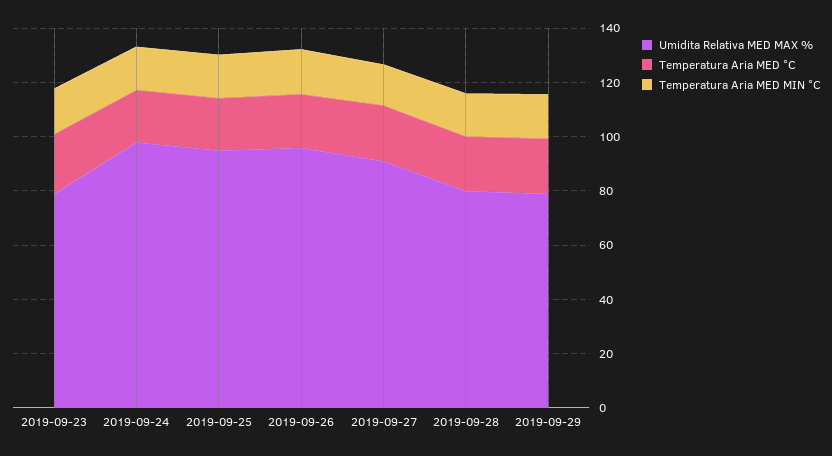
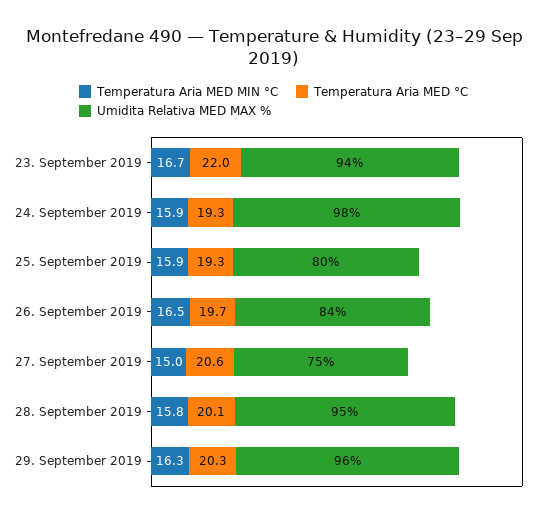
  {
    "Umidita Relativa MED MAX %": {
-     "2019-09-23": 80,
+     "2019-09-23": 94,
      "2019-09-24": 98,
-     "2019-09-25": 95,
+     "2019-09-25": 80,
-     "2019-09-26": 95,
+     "2019-09-26": 84,
-     "2019-09-27": 90,
+     "2019-09-27": 75,
-     "2019-09-28": 80,
+     "2019-09-28": 95,
-     "2019-09-29": 80
+     "2019-09-29": 96
    },
    "Temperatura Aria MED °C": {
      "2019-09-23": 22,
      "2019-09-24": 19.3,
      "2019-09-25": 19.3,
      "2019-09-26": 19.7,
      "2019-09-27": 20.6,
      "2019-09-28": 20.1,
      "2019-09-29": 20.3
    },
    "Temperatura Aria MED MIN °C": {
      "2019-09-23": 16.7,
      "2019-09-24": 15.9,
      "2019-09-25": 15.9,
      "2019-09-26": 16.5,
      "2019-09-27": 15,
      "2019-09-28": 15.8,
      "2019-09-29": 16.3
    }
  }

